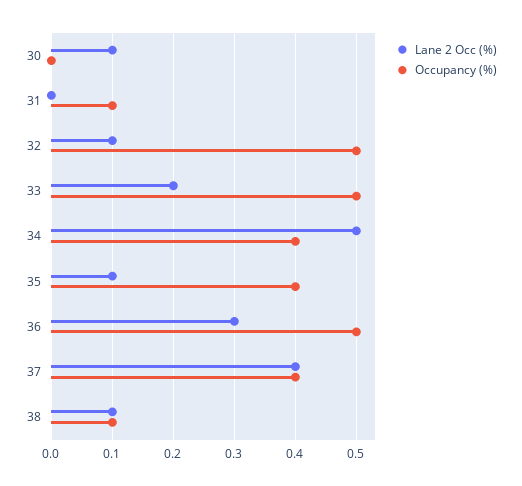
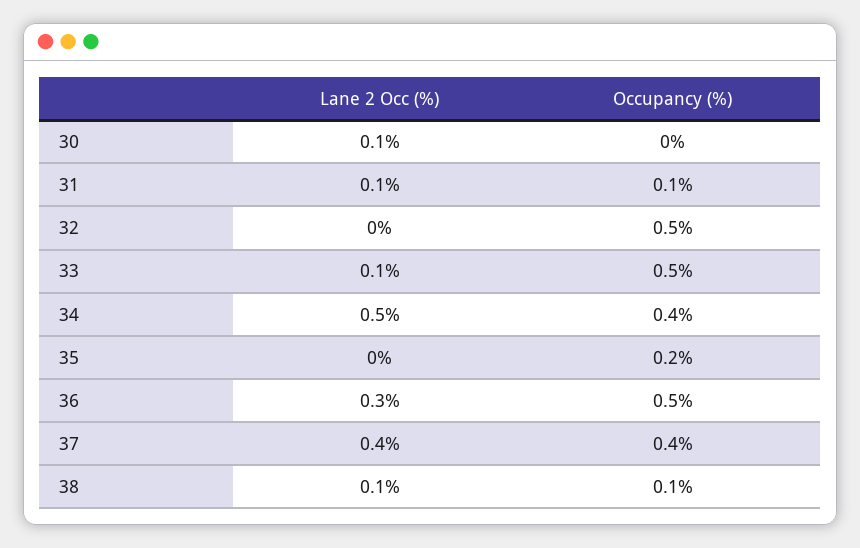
  {
    "Lane 2 Occ (%)": {
      "30": 0.1,
-     "31": 0,
+     "31": 0.1,
-     "32": 0.1,
+     "32": 0,
-     "33": 0.2,
+     "33": 0.1,
      "34": 0.5,
-     "35": 0.1,
+     "35": 0,
      "36": 0.3,
      "37": 0.4,
      "38": 0.1
    },
    "Occupancy (%)": {
      "30": 0,
      "31": 0.1,
      "32": 0.5,
      "33": 0.5,
      "34": 0.4,
-     "35": 0.4,
+     "35": 0.2,
      "36": 0.5,
      "37": 0.4,
      "38": 0.1
    }
  }

